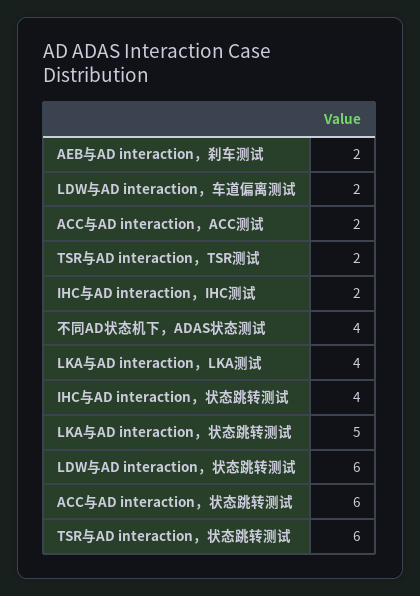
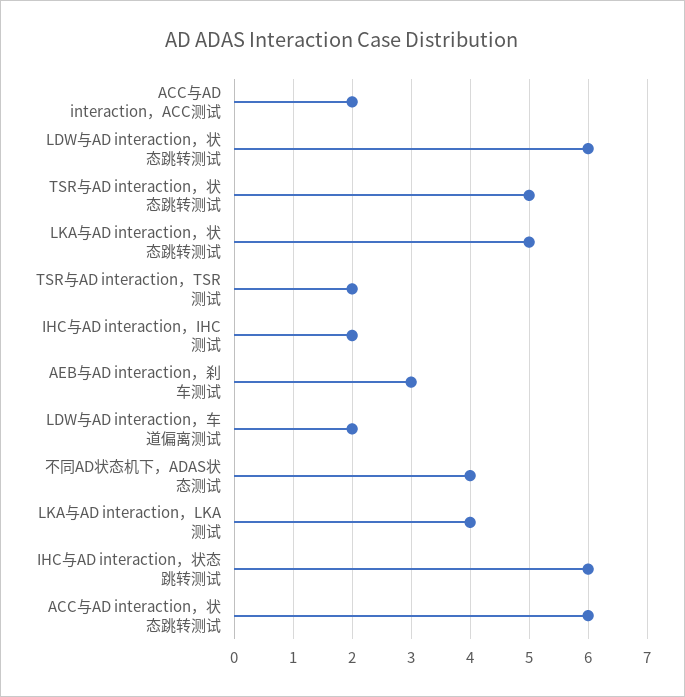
  {
-   "AEB与AD interaction，刹车测试": 2,
+   "AEB与AD interaction，刹车测试": 3,
    "LDW与AD interaction，车道偏离测试": 2,
    "ACC与AD interaction，ACC测试": 2,
    "TSR与AD interaction，TSR测试": 2,
    "IHC与AD interaction，IHC测试": 2,
    "不同AD状态机下，ADAS状态测试": 4,
    "LKA与AD interaction，LKA测试": 4,
-   "IHC与AD interaction，状态跳转测试": 4,
+   "IHC与AD interaction，状态跳转测试": 6,
    "LKA与AD interaction，状态跳转测试": 5,
    "LDW与AD interaction，状态跳转测试": 6,
    "ACC与AD interaction，状态跳转测试": 6,
-   "TSR与AD interaction，状态跳转测试": 6
+   "TSR与AD interaction，状态跳转测试": 5
  }

